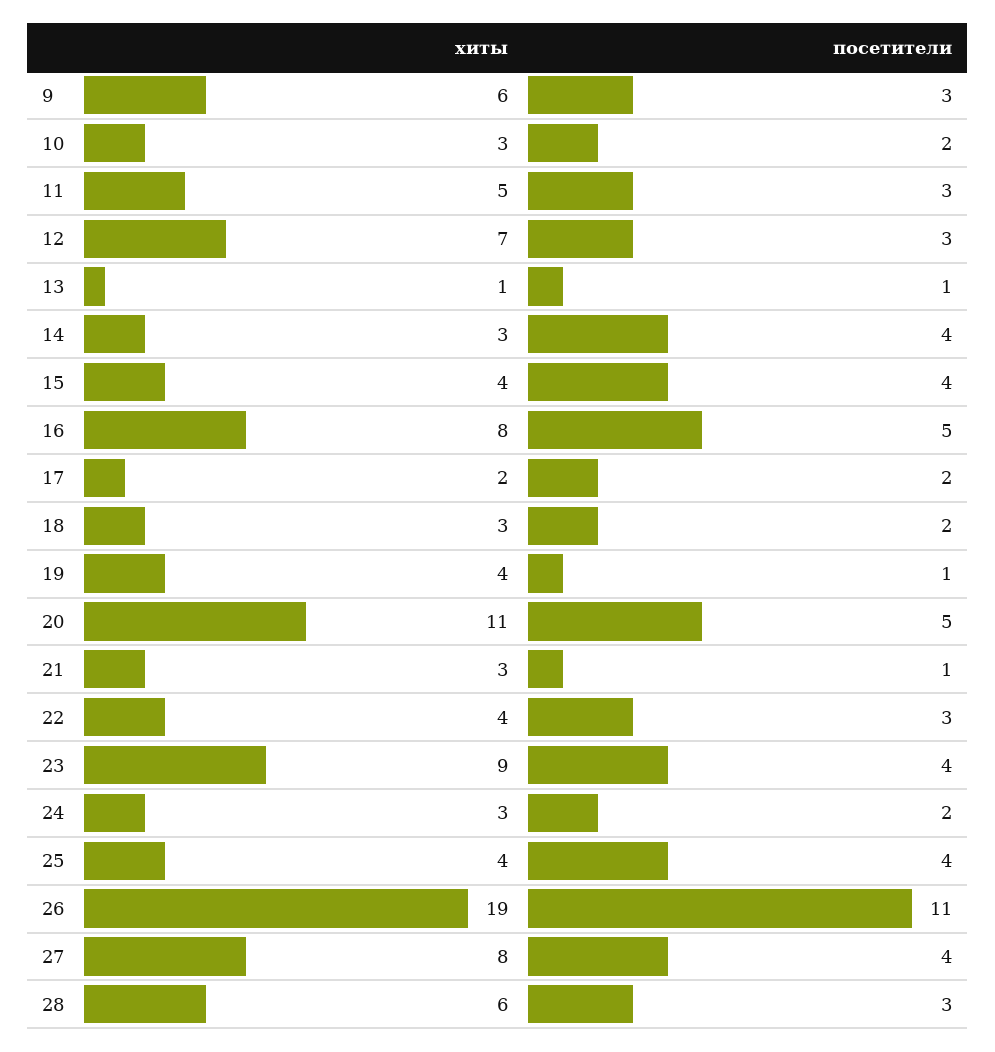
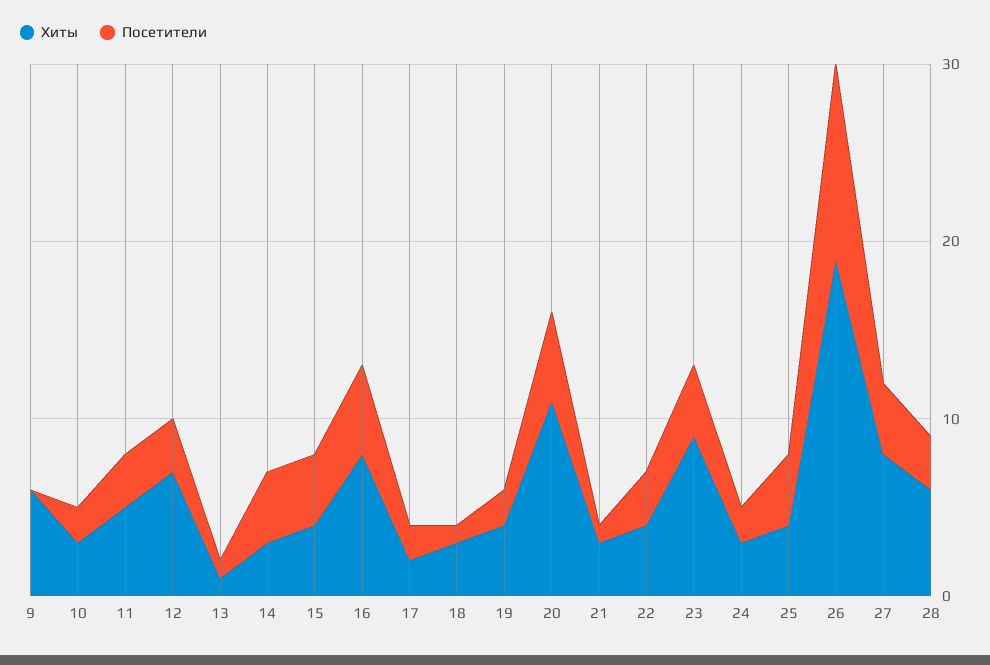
  {
    "хиты": {
      "9": 6,
      "10": 3,
      "11": 5,
      "12": 7,
      "13": 1,
      "14": 3,
      "15": 4,
      "16": 8,
      "17": 2,
      "18": 3,
      "19": 4,
      "20": 11,
      "21": 3,
      "22": 4,
      "23": 9,
      "24": 3,
      "25": 4,
      "26": 19,
      "27": 8,
      "28": 6
    },
    "посетители": {
-     "9": 3,
+     "9": 0,
      "10": 2,
      "11": 3,
      "12": 3,
      "13": 1,
      "14": 4,
      "15": 4,
      "16": 5,
      "17": 2,
-     "18": 2,
+     "18": 1,
-     "19": 1,
+     "19": 2,
      "20": 5,
      "21": 1,
      "22": 3,
      "23": 4,
      "24": 2,
      "25": 4,
      "26": 11,
      "27": 4,
      "28": 3
    }
  }

